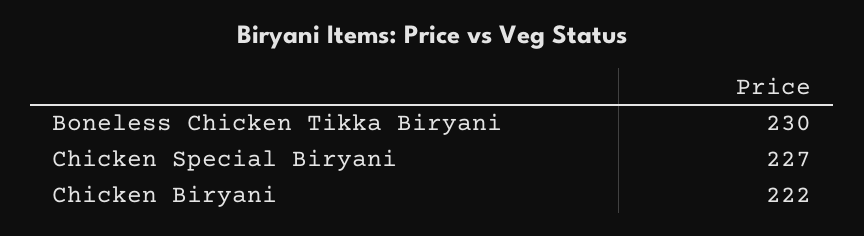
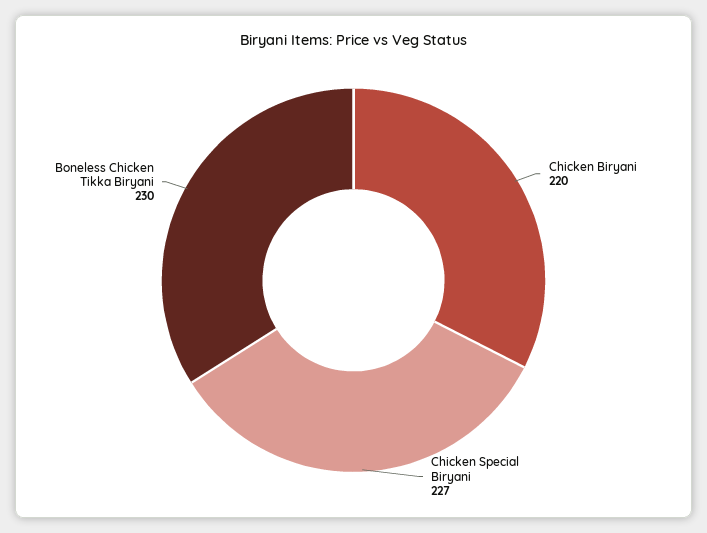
  {
    "Boneless Chicken Tikka Biryani": 230,
    "Chicken Special Biryani": 227,
-   "Chicken Biryani": 222
+   "Chicken Biryani": 220
  }

